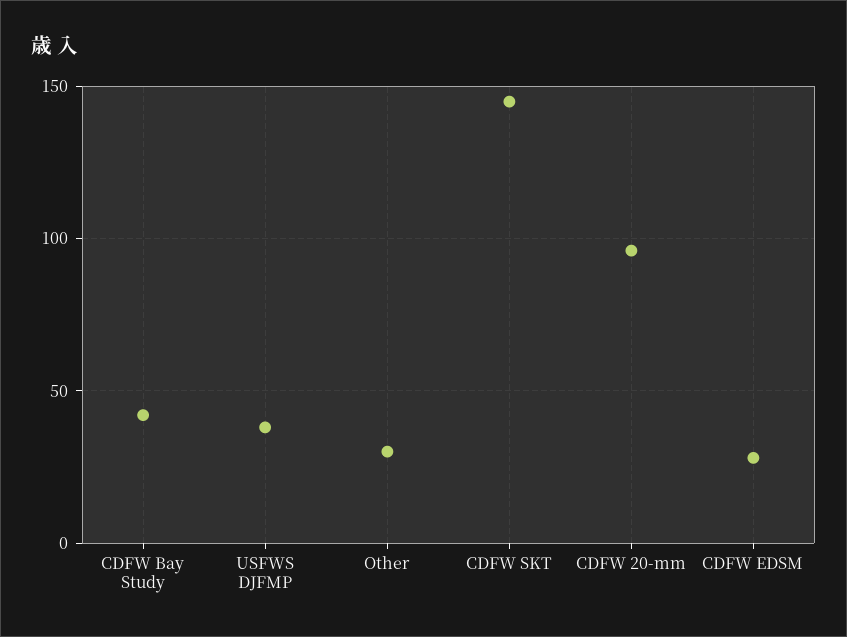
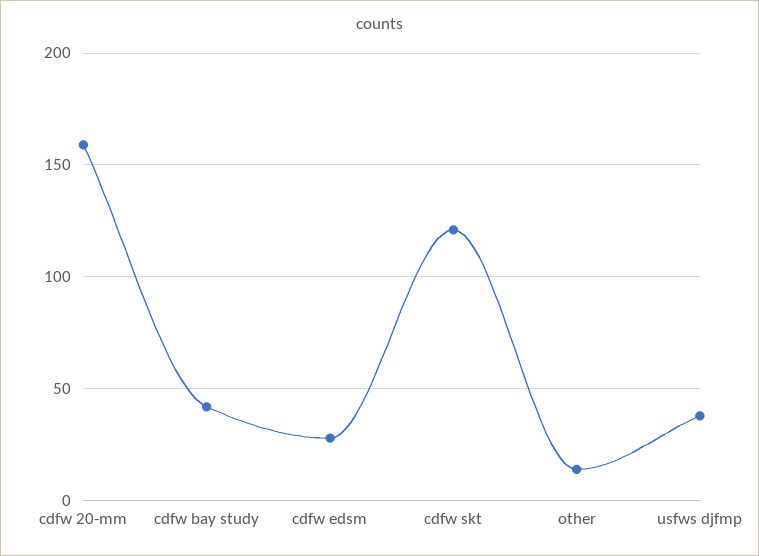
  {
    "CDFW Bay Study": 40,
    "USFWS DJFMP": 40,
-   "Other": 30,
+   "Other": 15,
-   "CDFW SKT": 145,
+   "CDFW SKT": 120,
-   "CDFW 20-mm": 95,
+   "CDFW 20-mm": 160,
    "CDFW EDSM": 30
  }

